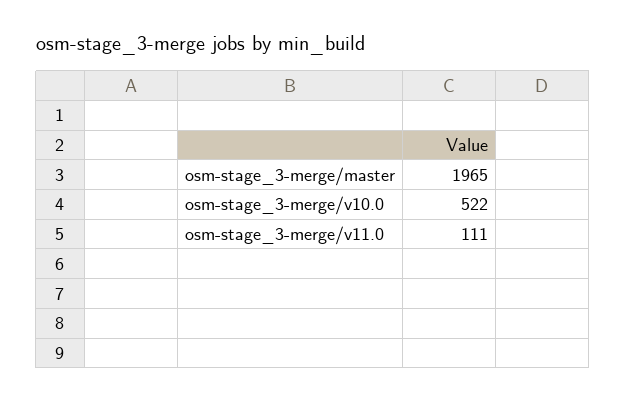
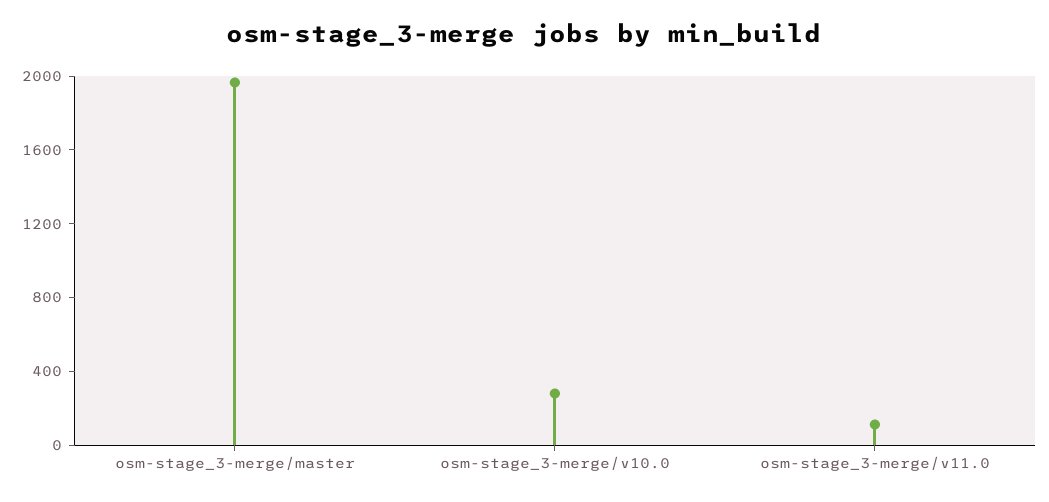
  {
    "osm-stage_3-merge/master": 1965,
-   "osm-stage_3-merge/v10.0": 522,
+   "osm-stage_3-merge/v10.0": 300,
    "osm-stage_3-merge/v11.0": 111
  }

